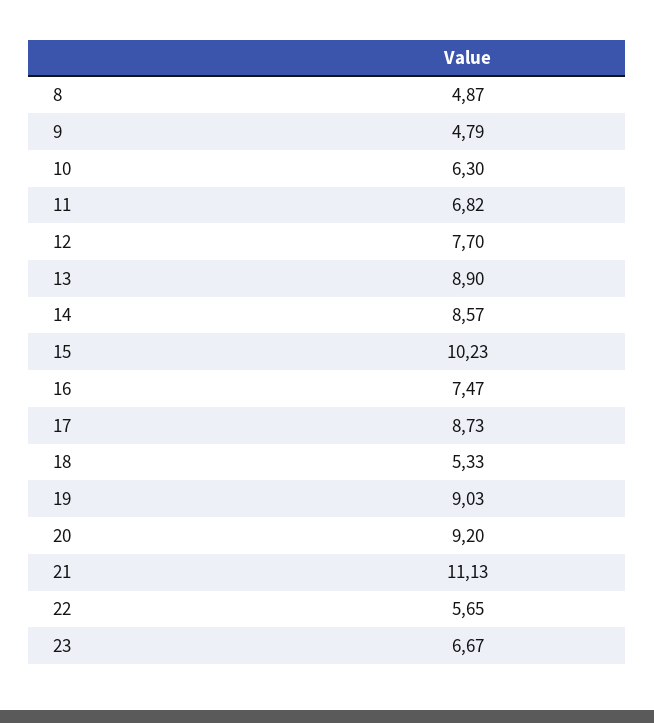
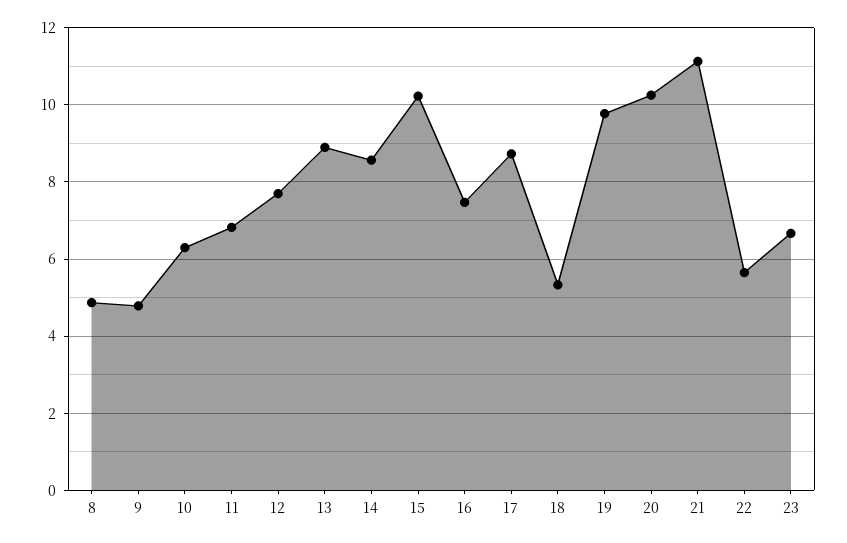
  {
    "8": 4.87,
    "9": 4.79,
    "10": 6.3,
    "11": 6.82,
    "12": 7.7,
    "13": 8.9,
    "14": 8.57,
    "15": 10.23,
    "16": 7.47,
    "17": 8.73,
    "18": 5.33,
-   "19": 9.03,
+   "19": 9.8,
-   "20": 9.2,
+   "20": 10.2,
    "21": 11.13,
    "22": 5.65,
    "23": 6.67
  }

